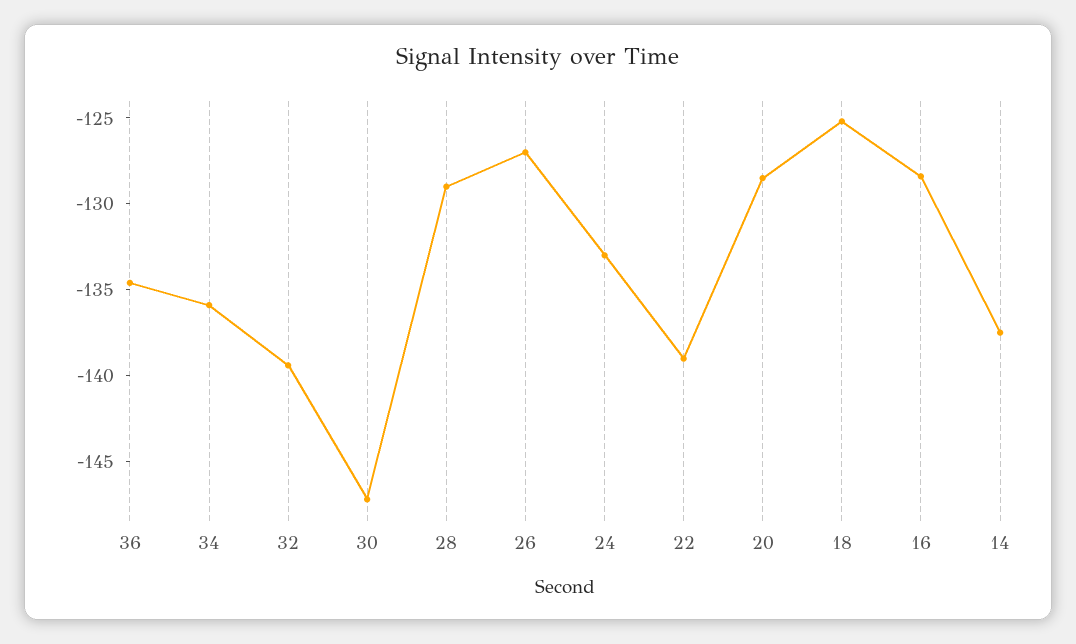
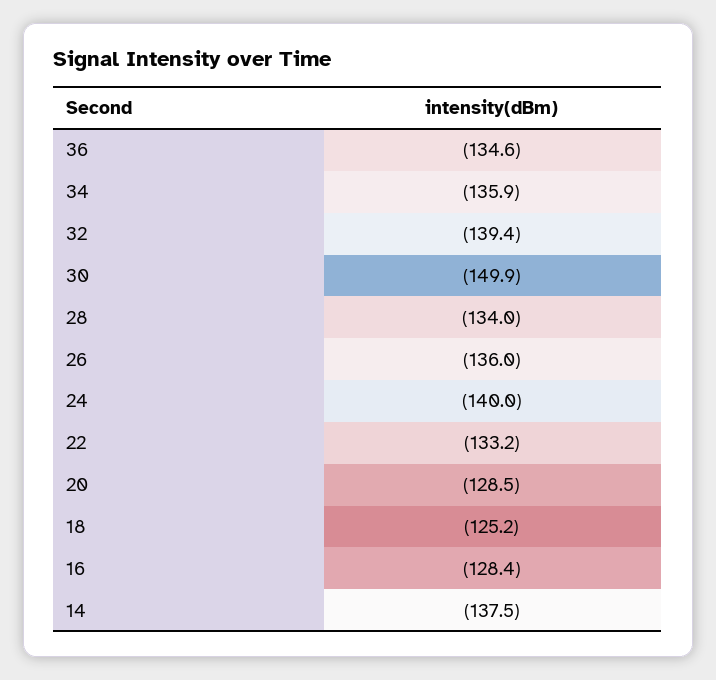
  {
    "36": -134.6,
    "34": -135.9,
    "32": -139.4,
-   "30": -147,
+   "30": -149.9,
-   "28": -129,
+   "28": -134,
-   "26": -127,
+   "26": -136,
-   "24": -133,
+   "24": -140,
-   "22": -139,
+   "22": -133.2,
    "20": -128.5,
    "18": -125.2,
    "16": -128.4,
    "14": -137.5
  }

